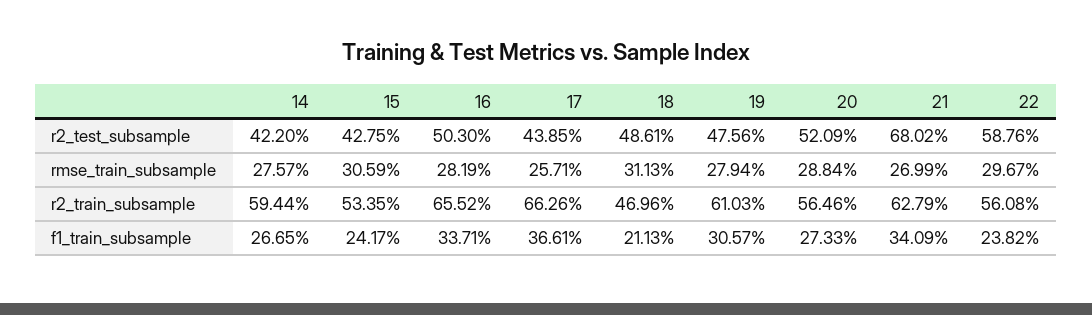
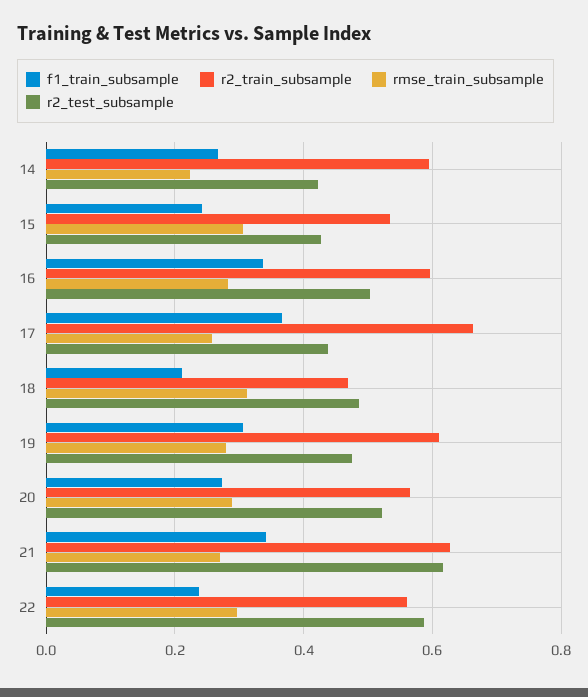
  {
    "r2_test_subsample": {
      "14": 0.422,
      "15": 0.4275,
      "16": 0.503,
      "17": 0.4385,
      "18": 0.4861,
      "19": 0.4756,
      "20": 0.5209,
-     "21": 0.6802,
+     "21": 0.62,
      "22": 0.5876
    },
    "rmse_train_subsample": {
-     "14": 0.2757,
+     "14": 0.22,
      "15": 0.3059,
      "16": 0.2819,
      "17": 0.2571,
      "18": 0.3113,
      "19": 0.2794,
      "20": 0.2884,
      "21": 0.2699,
      "22": 0.2967
    },
    "r2_train_subsample": {
      "14": 0.5944,
      "15": 0.5335,
-     "16": 0.6552,
+     "16": 0.6,
      "17": 0.6626,
      "18": 0.4696,
      "19": 0.6103,
      "20": 0.5646,
      "21": 0.6279,
      "22": 0.5608
    },
    "f1_train_subsample": {
      "14": 0.2665,
      "15": 0.2417,
      "16": 0.3371,
      "17": 0.3661,
      "18": 0.2113,
      "19": 0.3057,
      "20": 0.2733,
      "21": 0.3409,
      "22": 0.2382
    }
  }

